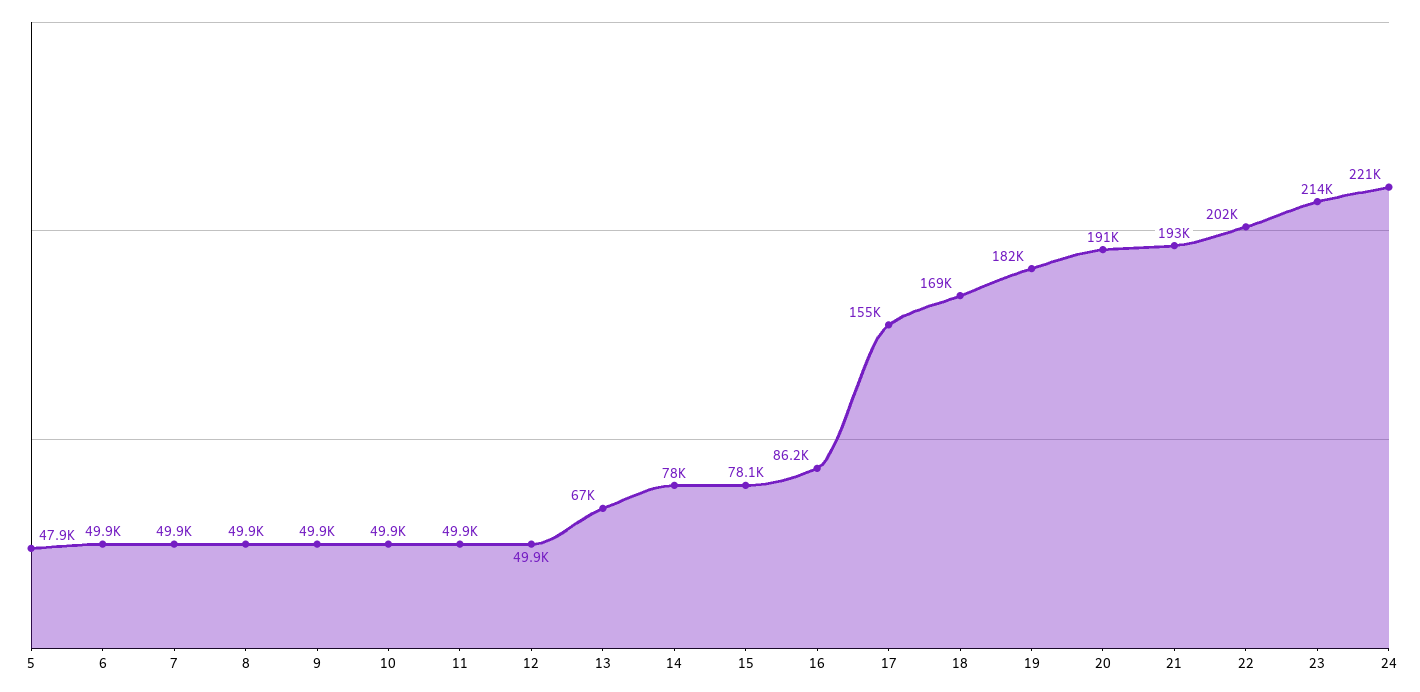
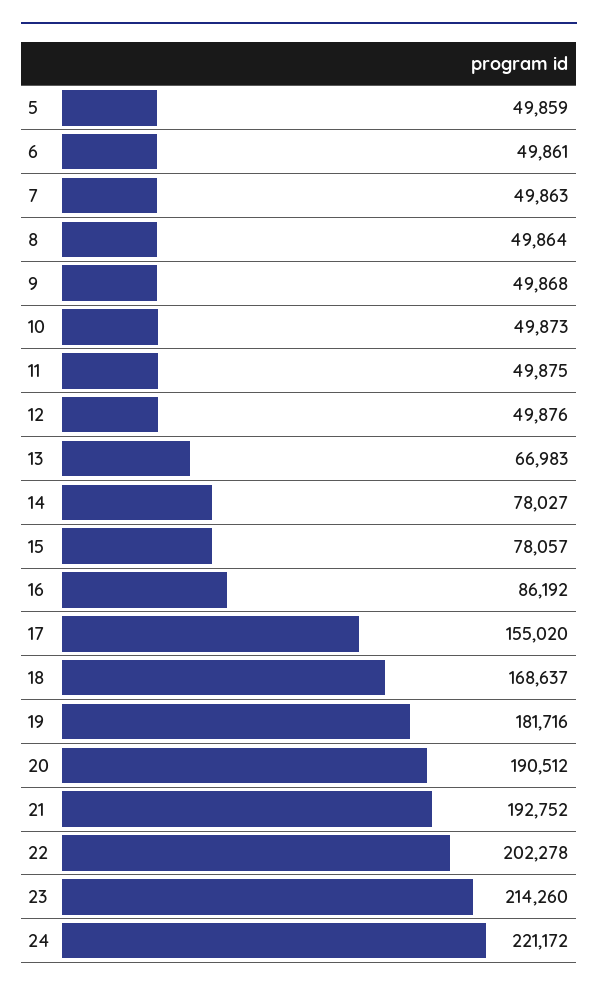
  {
-   "5": 47900,
+   "5": 49859,
    "6": 49861,
    "7": 49863,
    "8": 49864,
    "9": 49868,
    "10": 49873,
    "11": 49875,
    "12": 49876,
    "13": 66983,
    "14": 78027,
    "15": 78057,
    "16": 86192,
    "17": 155020,
    "18": 168637,
    "19": 181716,
    "20": 190512,
    "21": 192752,
    "22": 202278,
    "23": 214260,
    "24": 221172
  }

